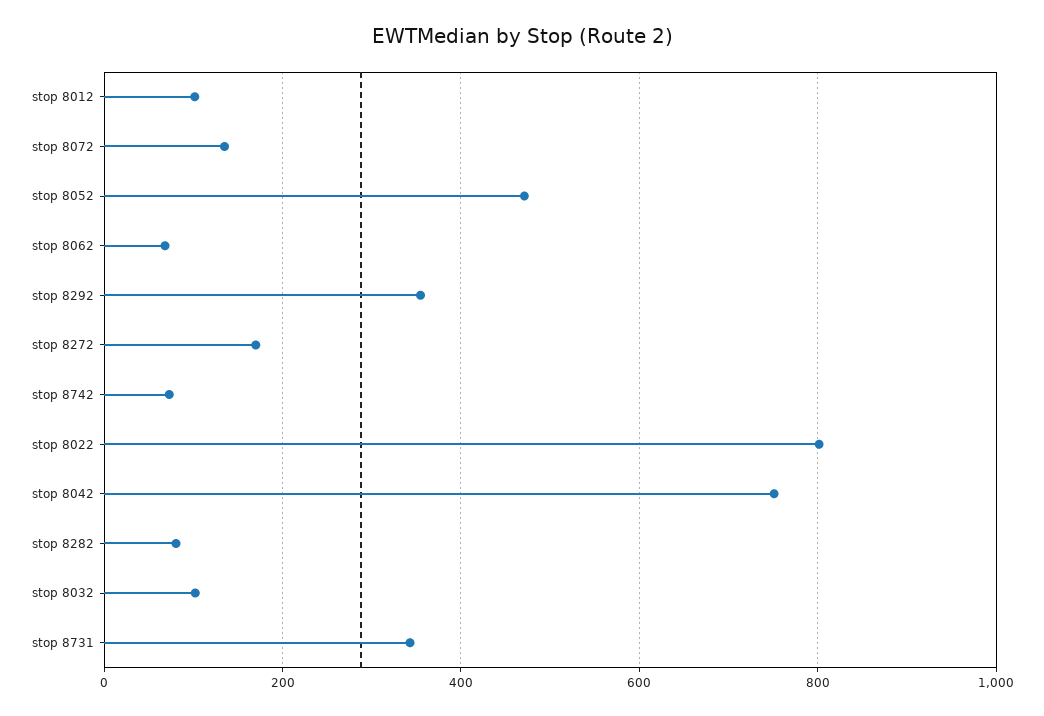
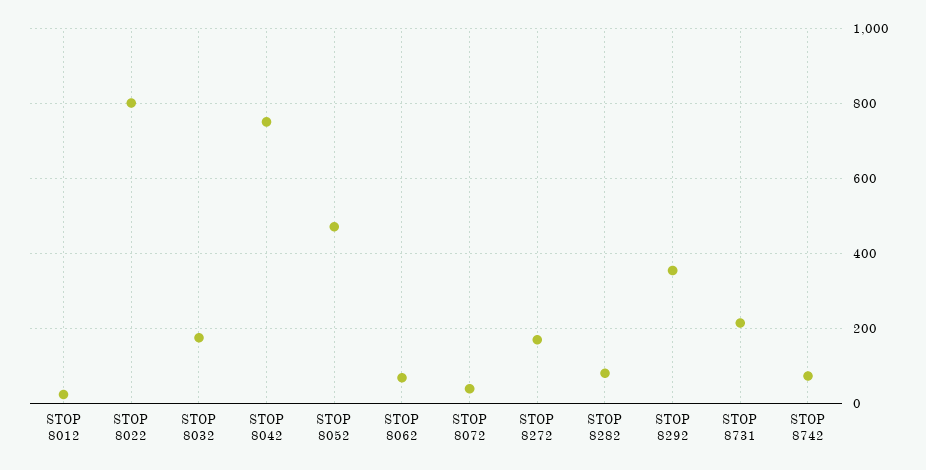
  {
-   "stop 8012": 100,
+   "stop 8012": 20,
-   "stop 8072": 140,
+   "stop 8072": 40,
    "stop 8052": 480,
    "stop 8062": 60,
    "stop 8292": 360,
    "stop 8272": 160,
    "stop 8742": 80,
    "stop 8022": 800,
    "stop 8042": 760,
    "stop 8282": 80,
-   "stop 8032": 100,
+   "stop 8032": 180,
-   "stop 8731": 340
+   "stop 8731": 220
  }

